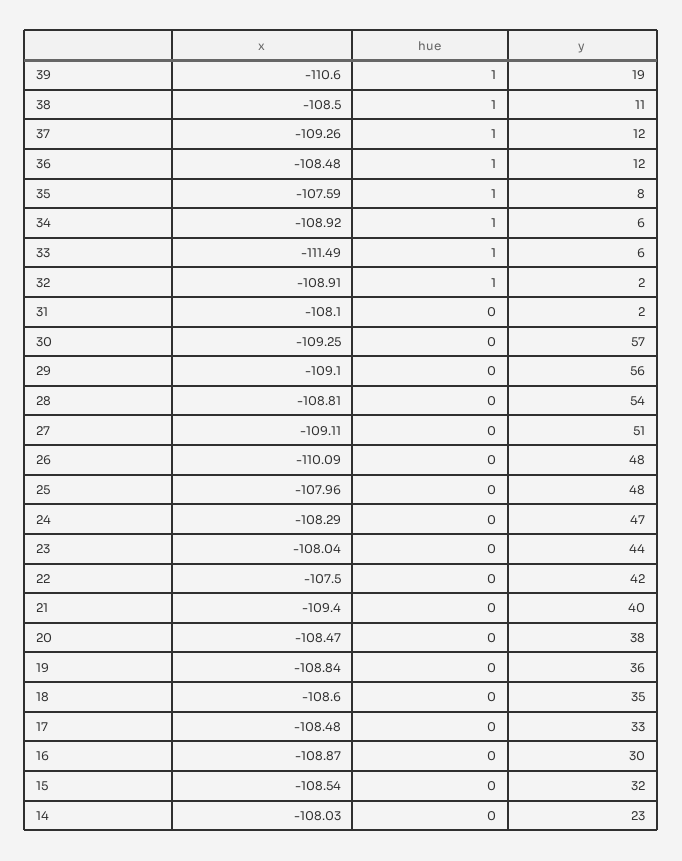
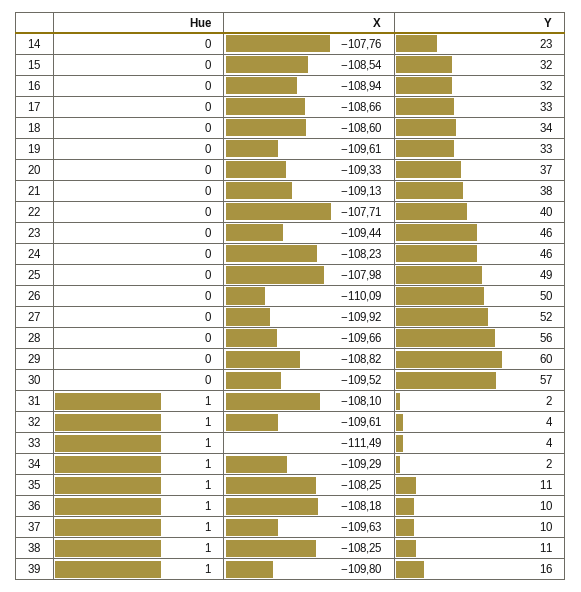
  {
    "x": {
-     "39": -110.6,
+     "39": -109.8,
-     "38": -108.5,
+     "38": -108.25,
-     "37": -109.26,
+     "37": -109.63,
-     "36": -108.48,
+     "36": -108.18,
-     "35": -107.59,
+     "35": -108.25,
-     "34": -108.92,
+     "34": -109.29,
      "33": -111.49,
-     "32": -108.91,
+     "32": -109.61,
      "31": -108.1,
-     "30": -109.25,
+     "30": -109.52,
-     "29": -109.1,
+     "29": -108.82,
-     "28": -108.81,
+     "28": -109.66,
-     "27": -109.11,
+     "27": -109.92,
      "26": -110.09,
-     "25": -107.96,
+     "25": -107.98,
-     "24": -108.29,
+     "24": -108.23,
-     "23": -108.04,
+     "23": -109.44,
-     "22": -107.5,
+     "22": -107.71,
-     "21": -109.4,
+     "21": -109.13,
-     "20": -108.47,
+     "20": -109.33,
-     "19": -108.84,
+     "19": -109.61,
      "18": -108.6,
-     "17": -108.48,
+     "17": -108.66,
-     "16": -108.87,
+     "16": -108.94,
      "15": -108.54,
-     "14": -108.03
+     "14": -107.76
    },
    "hue": {
      "39": 1,
      "38": 1,
      "37": 1,
      "36": 1,
      "35": 1,
      "34": 1,
      "33": 1,
      "32": 1,
-     "31": 0,
+     "31": 1,
      "30": 0,
      "29": 0,
      "28": 0,
      "27": 0,
      "26": 0,
      "25": 0,
      "24": 0,
      "23": 0,
      "22": 0,
      "21": 0,
      "20": 0,
      "19": 0,
      "18": 0,
      "17": 0,
      "16": 0,
      "15": 0,
      "14": 0
    },
    "y": {
-     "39": 19,
+     "39": 16,
      "38": 11,
-     "37": 12,
+     "37": 10,
-     "36": 12,
+     "36": 10,
-     "35": 8,
+     "35": 11,
-     "34": 6,
+     "34": 2,
-     "33": 6,
+     "33": 4,
-     "32": 2,
+     "32": 4,
      "31": 2,
      "30": 57,
-     "29": 56,
+     "29": 60,
-     "28": 54,
+     "28": 56,
-     "27": 51,
+     "27": 52,
-     "26": 48,
+     "26": 50,
-     "25": 48,
+     "25": 49,
-     "24": 47,
+     "24": 46,
-     "23": 44,
+     "23": 46,
-     "22": 42,
+     "22": 40,
-     "21": 40,
+     "21": 38,
-     "20": 38,
+     "20": 37,
-     "19": 36,
+     "19": 33,
-     "18": 35,
+     "18": 34,
      "17": 33,
-     "16": 30,
+     "16": 32,
      "15": 32,
      "14": 23
    }
  }

